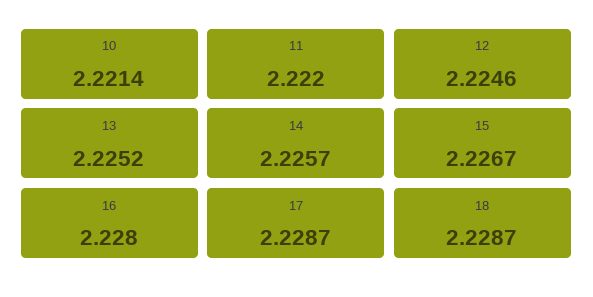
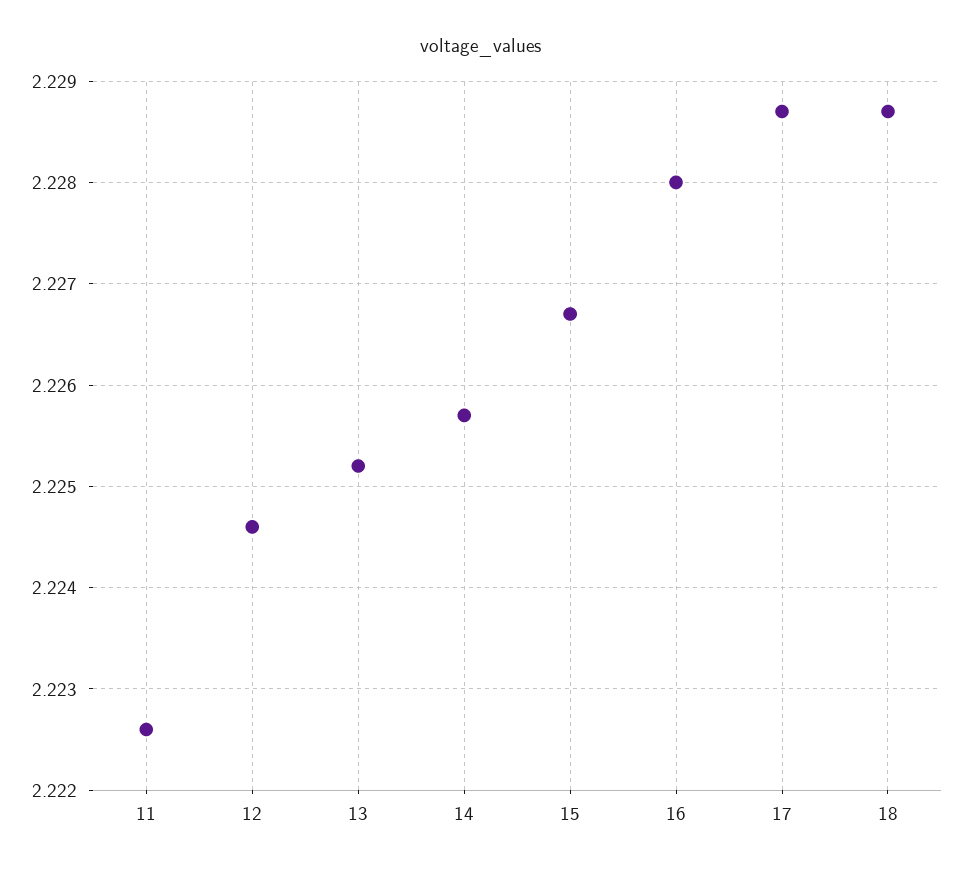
  {
-   "10": 2.2214,
-   "11": 2.222,
+   "11": 2.2226,
    "12": 2.2246,
    "13": 2.2252,
    "14": 2.2257,
    "15": 2.2267,
    "16": 2.228,
    "17": 2.2287,
    "18": 2.2287
  }

